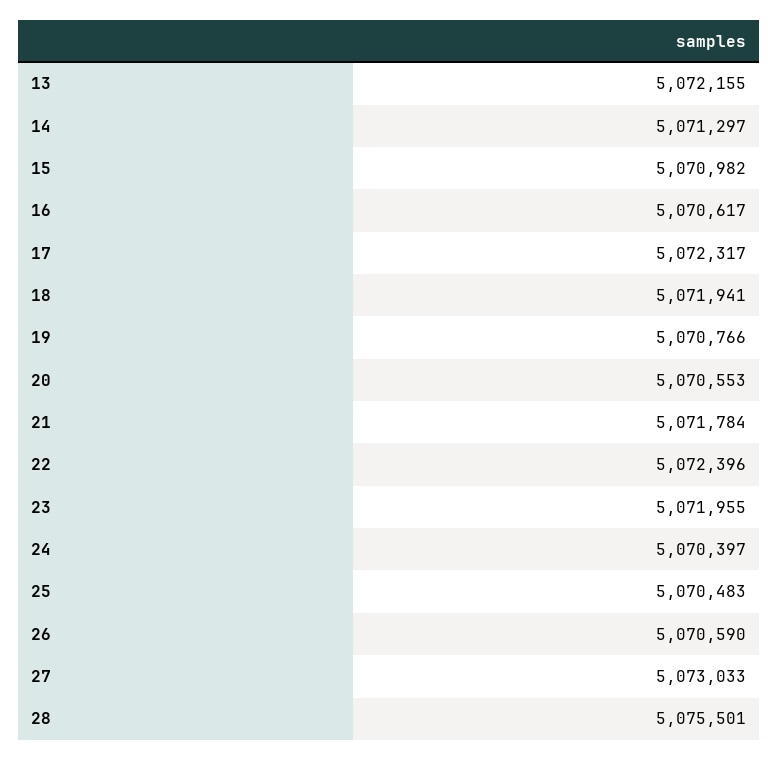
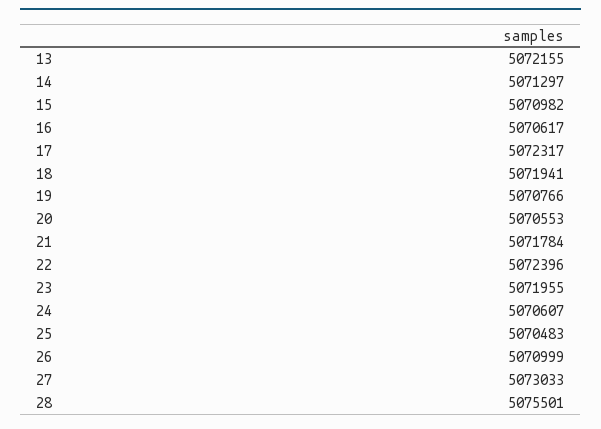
  {
    "13": 5072155,
    "14": 5071297,
    "15": 5070982,
    "16": 5070617,
    "17": 5072317,
    "18": 5071941,
    "19": 5070766,
    "20": 5070553,
    "21": 5071784,
    "22": 5072396,
    "23": 5071955,
-   "24": 5070397,
+   "24": 5070607,
    "25": 5070483,
-   "26": 5070590,
+   "26": 5070999,
    "27": 5073033,
    "28": 5075501
  }

